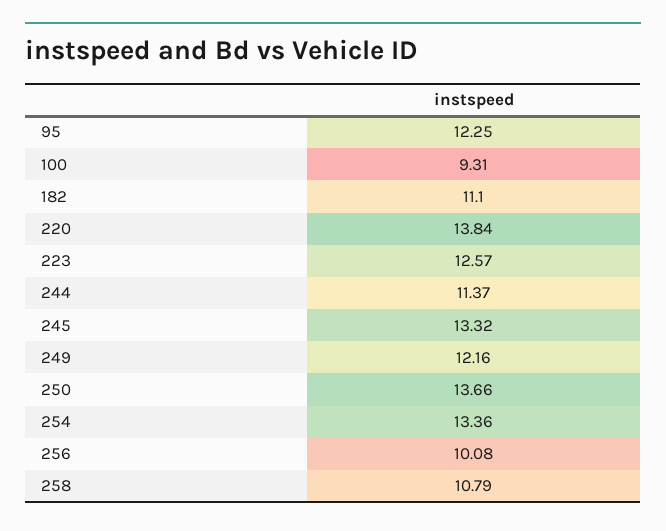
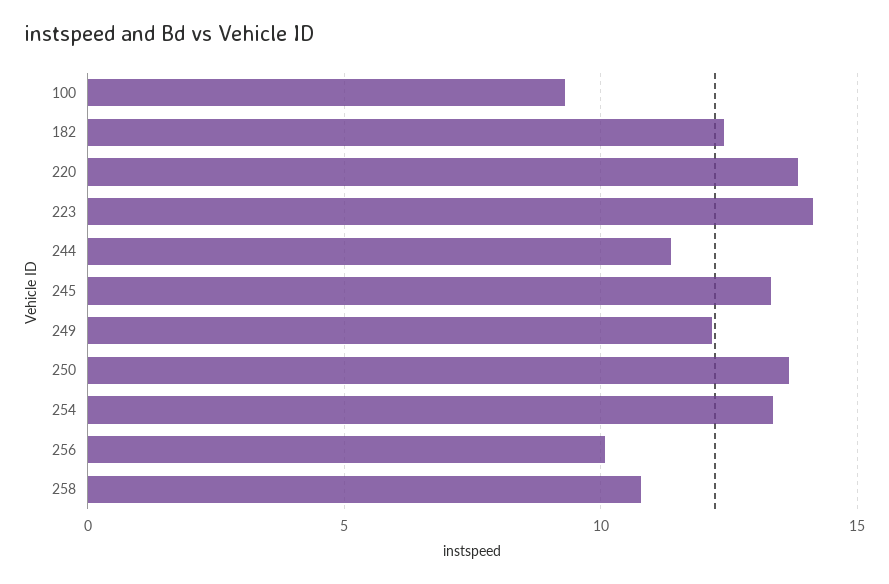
  {
-   "95": 12.25,
    "100": 9.31,
-   "182": 11.1,
+   "182": 12.5,
    "220": 13.84,
-   "223": 12.57,
+   "223": 14,
    "244": 11.37,
    "245": 13.32,
    "249": 12.16,
    "250": 13.66,
    "254": 13.36,
    "256": 10.08,
    "258": 10.79
  }

